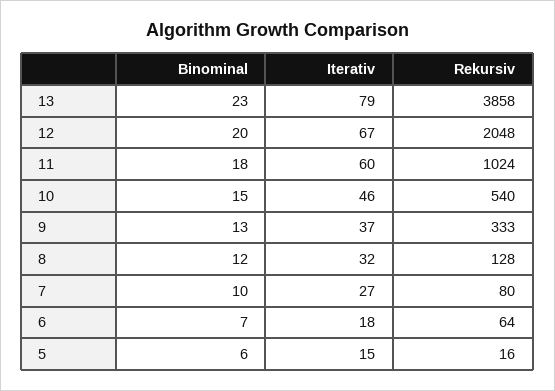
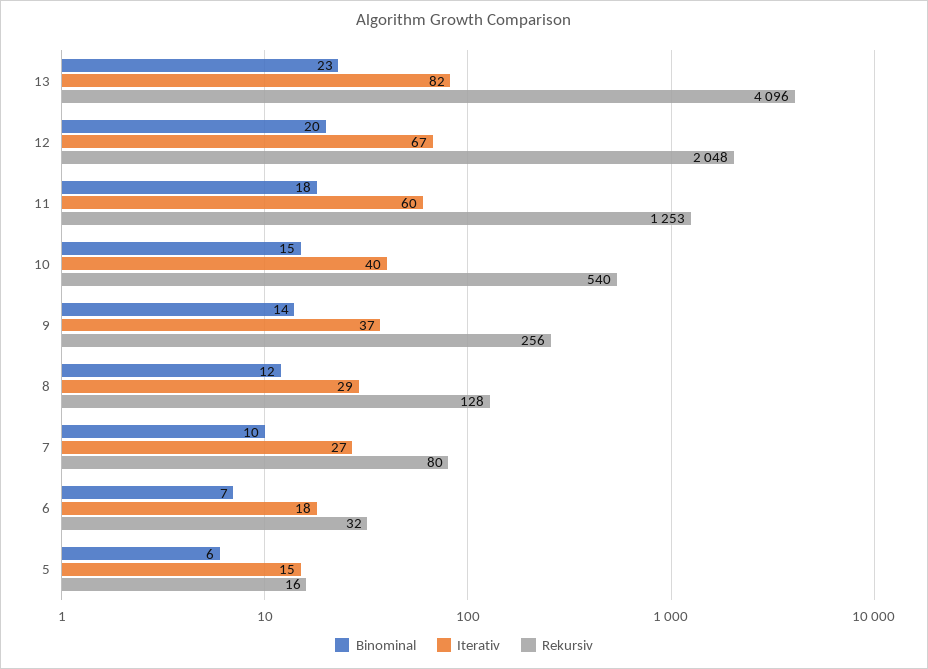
  {
    "Binominal": {
      "13": 23,
      "12": 20,
      "11": 18,
      "10": 15,
-     "9": 13,
+     "9": 14,
      "8": 12,
      "7": 10,
      "6": 7,
      "5": 6
    },
    "Iterativ": {
-     "13": 79,
+     "13": 82,
      "12": 67,
      "11": 60,
-     "10": 46,
+     "10": 40,
      "9": 37,
-     "8": 32,
+     "8": 29,
      "7": 27,
      "6": 18,
      "5": 15
    },
    "Rekursiv": {
-     "13": 3858,
+     "13": 4096,
      "12": 2048,
-     "11": 1024,
+     "11": 1253,
      "10": 540,
-     "9": 333,
+     "9": 256,
      "8": 128,
      "7": 80,
-     "6": 64,
+     "6": 32,
      "5": 16
    }
  }

